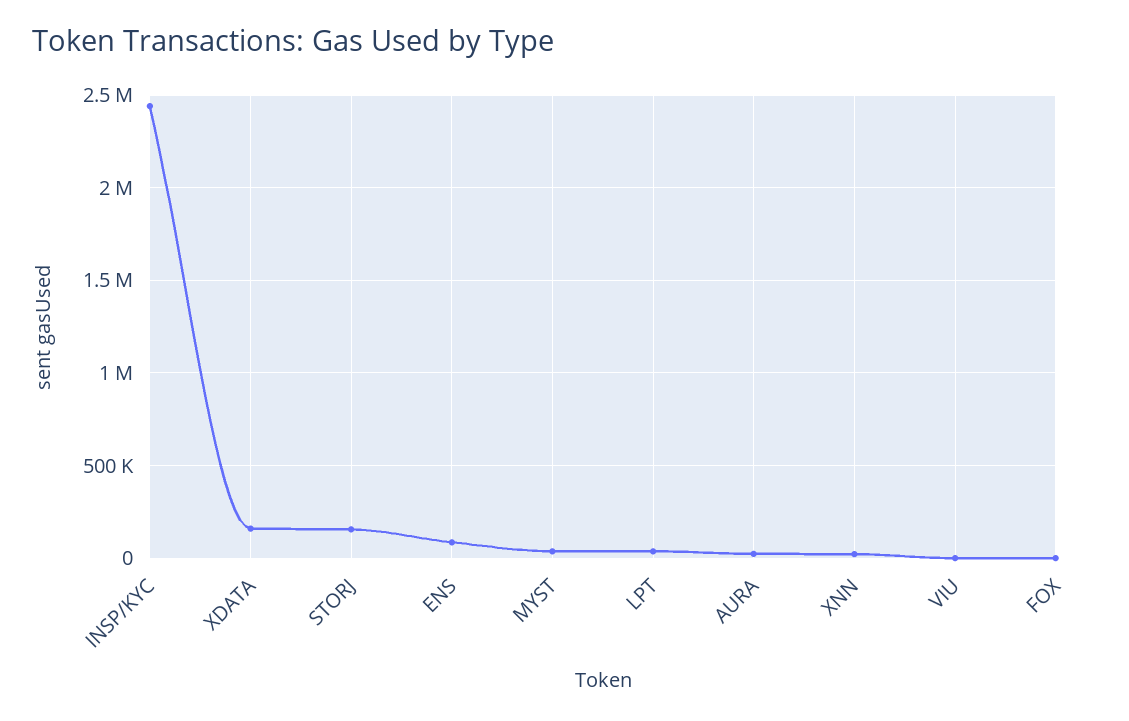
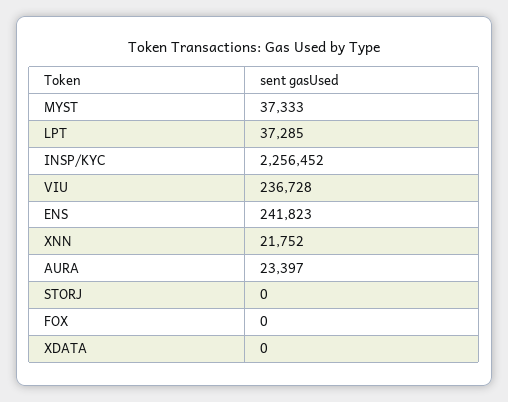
  {
-   "INSP/KYC": 2450000,
+   "INSP/KYC": 2256452,
-   "XDATA": 150000,
+   "XDATA": 0,
-   "STORJ": 150000,
+   "STORJ": 0,
-   "ENS": 100000,
+   "ENS": 241823,
    "MYST": 37333,
    "LPT": 37285,
    "AURA": 23397,
    "XNN": 21752,
-   "VIU": 0,
+   "VIU": 236728,
    "FOX": 0
  }

